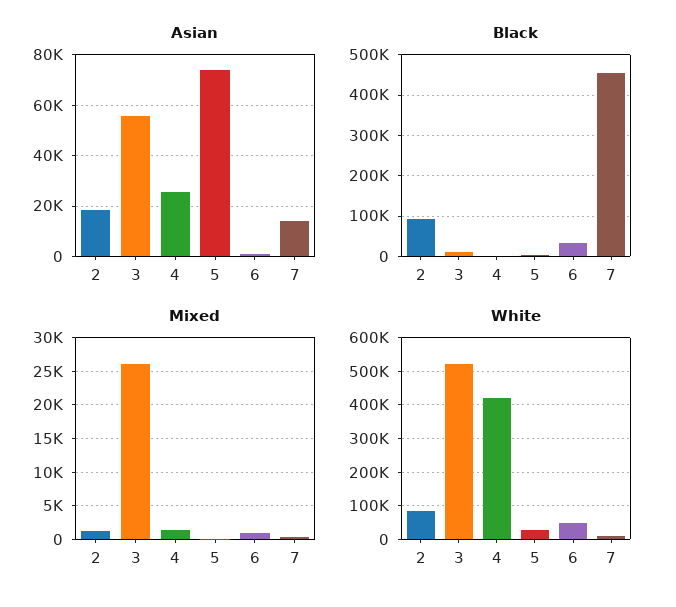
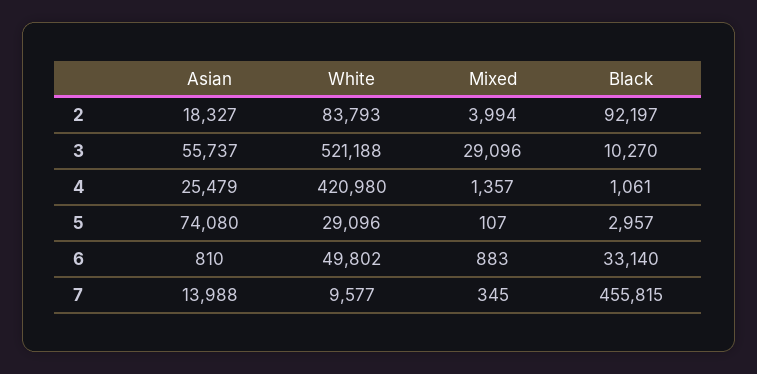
  {
    "Asian": {
      "2": 18327,
      "3": 55737,
      "4": 25479,
      "5": 74080,
      "6": 810,
      "7": 13988
    },
    "Black": {
      "2": 92197,
      "3": 10270,
      "4": 1061,
      "5": 2957,
      "6": 33140,
      "7": 455815
    },
    "Mixed": {
-     "2": 1000,
+     "2": 3994,
-     "3": 26000,
+     "3": 29096,
      "4": 1357,
      "5": 107,
      "6": 883,
      "7": 345
    },
    "White": {
      "2": 83793,
      "3": 521188,
      "4": 420980,
      "5": 29096,
      "6": 49802,
      "7": 9577
    }
  }

